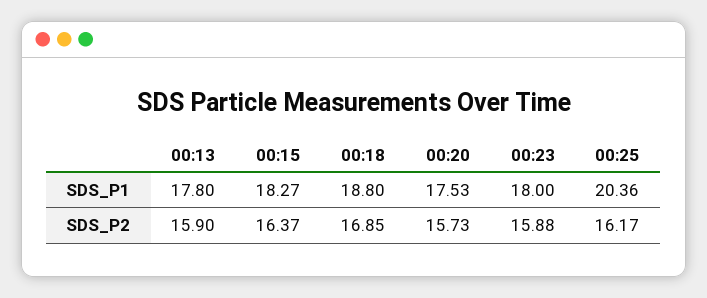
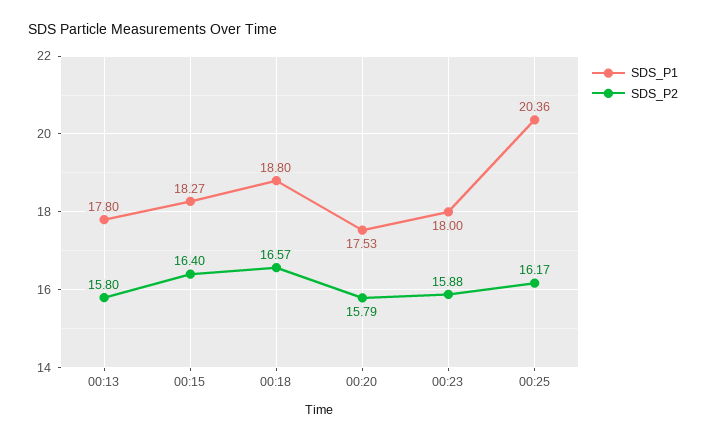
  {
    "SDS_P1": {
      "00:13": 17.8,
      "00:15": 18.27,
      "00:18": 18.8,
      "00:20": 17.53,
      "00:23": 18,
      "00:25": 20.36
    },
    "SDS_P2": {
-     "00:13": 15.9,
+     "00:13": 15.8,
-     "00:15": 16.37,
+     "00:15": 16.4,
-     "00:18": 16.85,
+     "00:18": 16.57,
-     "00:20": 15.73,
+     "00:20": 15.79,
      "00:23": 15.88,
      "00:25": 16.17
    }
  }

